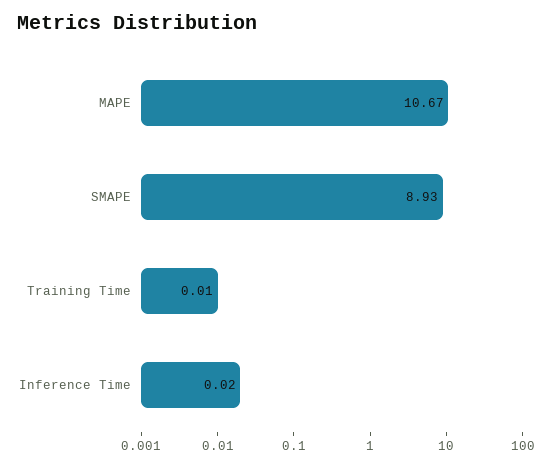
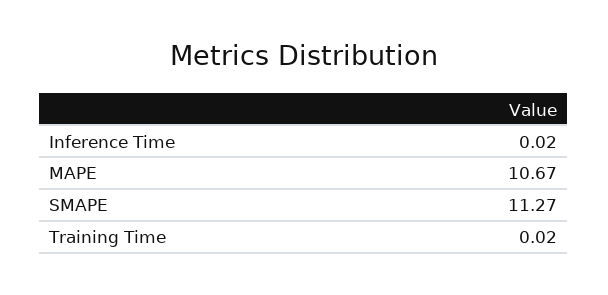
  {
    "MAPE": 10.67,
-   "SMAPE": 8.93,
+   "SMAPE": 11.27,
-   "Training Time": 0.01,
+   "Training Time": 0.02,
    "Inference Time": 0.02
  }

